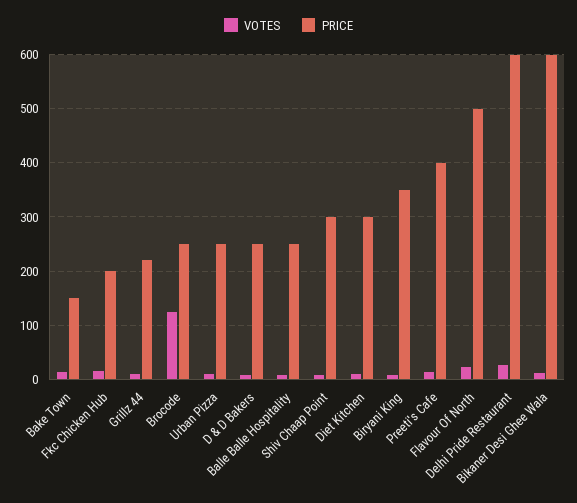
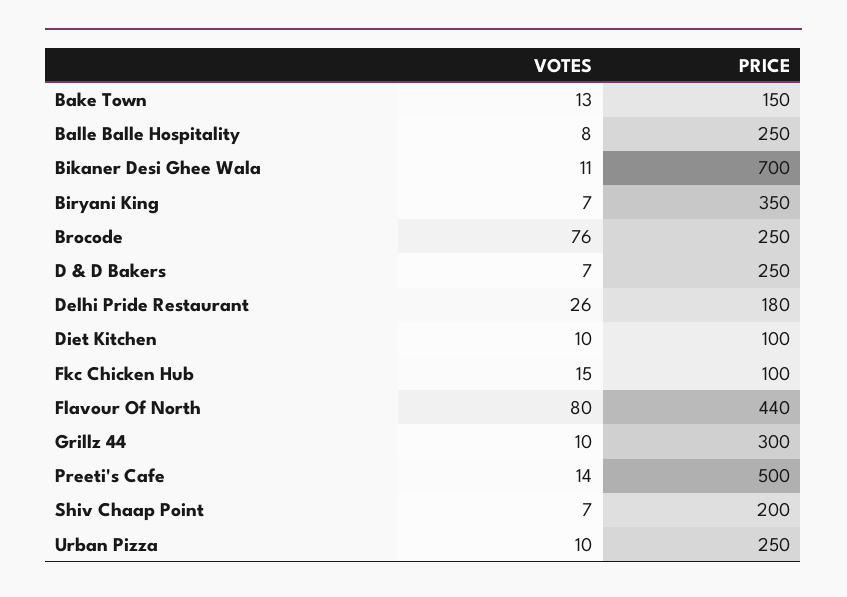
  {
    "VOTES": {
      "Bake Town": 13,
      "Fkc Chicken Hub": 15,
      "Grillz 44": 10,
-     "Brocode": 120,
+     "Brocode": 76,
      "Urban Pizza": 10,
      "D & D Bakers": 7,
      "Balle Balle Hospitality": 8,
      "Shiv Chaap Point": 7,
      "Diet Kitchen": 10,
      "Biryani King": 7,
      "Preeti's Cafe": 14,
-     "Flavour Of North": 20,
+     "Flavour Of North": 80,
      "Delhi Pride Restaurant": 26,
      "Bikaner Desi Ghee Wala": 11
    },
    "PRICE": {
      "Bake Town": 150,
-     "Fkc Chicken Hub": 200,
+     "Fkc Chicken Hub": 100,
-     "Grillz 44": 220,
+     "Grillz 44": 300,
      "Brocode": 250,
      "Urban Pizza": 250,
      "D & D Bakers": 250,
      "Balle Balle Hospitality": 250,
-     "Shiv Chaap Point": 300,
+     "Shiv Chaap Point": 200,
-     "Diet Kitchen": 300,
+     "Diet Kitchen": 100,
      "Biryani King": 350,
-     "Preeti's Cafe": 400,
+     "Preeti's Cafe": 500,
-     "Flavour Of North": 500,
+     "Flavour Of North": 440,
-     "Delhi Pride Restaurant": 600,
+     "Delhi Pride Restaurant": 180,
-     "Bikaner Desi Ghee Wala": 600
+     "Bikaner Desi Ghee Wala": 700
    }
  }

